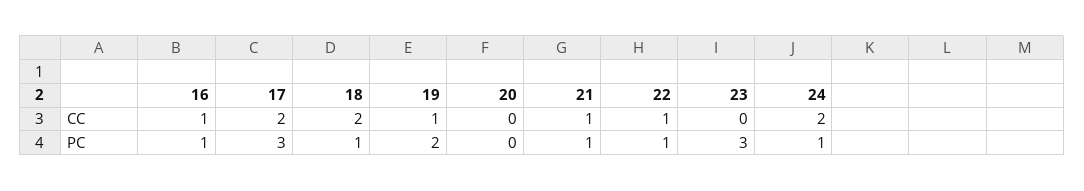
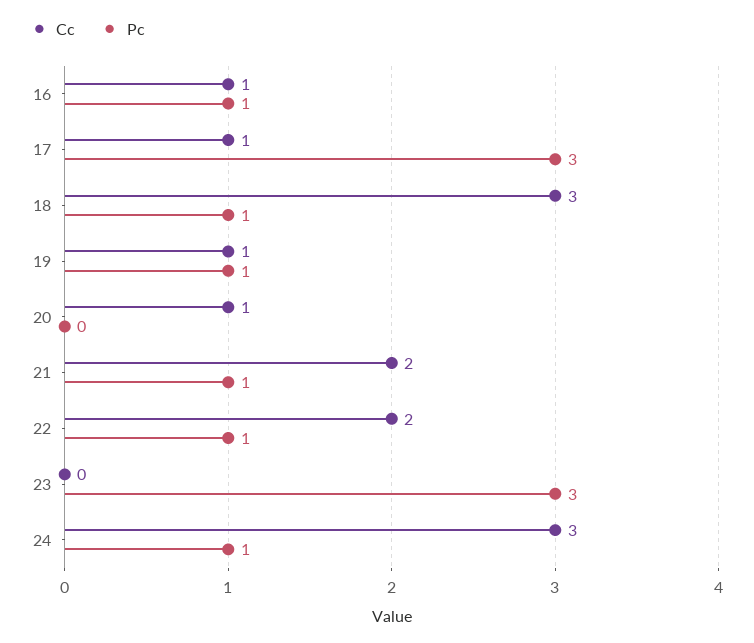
  {
    "CC": {
      "16": 1,
-     "17": 2,
+     "17": 1,
-     "18": 2,
+     "18": 3,
      "19": 1,
-     "20": 0,
+     "20": 1,
-     "21": 1,
+     "21": 2,
-     "22": 1,
+     "22": 2,
      "23": 0,
-     "24": 2
+     "24": 3
    },
    "PC": {
      "16": 1,
      "17": 3,
      "18": 1,
-     "19": 2,
+     "19": 1,
      "20": 0,
      "21": 1,
      "22": 1,
      "23": 3,
      "24": 1
    }
  }

